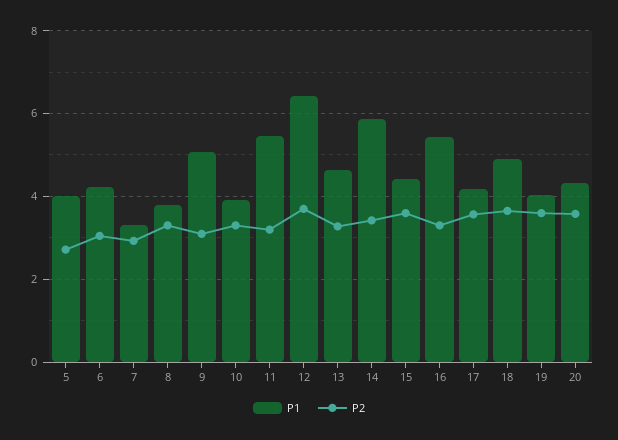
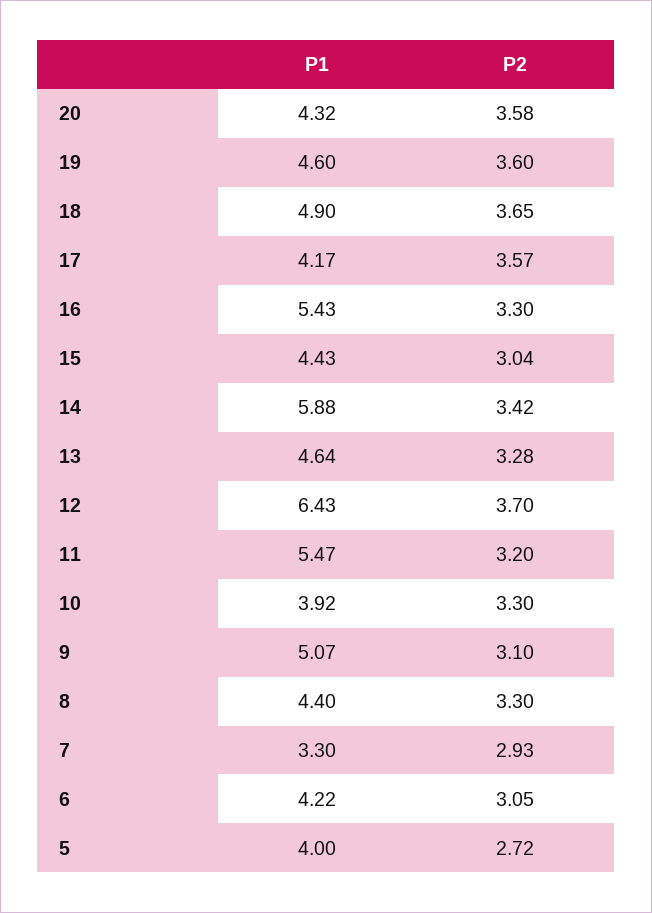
  {
    "P1": {
      "5": 4,
      "6": 4.22,
      "7": 3.3,
-     "8": 3.8,
+     "8": 4.4,
      "9": 5.07,
      "10": 3.92,
      "11": 5.47,
      "12": 6.43,
      "13": 4.64,
      "14": 5.88,
      "15": 4.43,
      "16": 5.43,
      "17": 4.17,
      "18": 4.9,
-     "19": 4,
+     "19": 4.6,
      "20": 4.32
    },
    "P2": {
      "5": 2.72,
      "6": 3.05,
      "7": 2.93,
      "8": 3.3,
      "9": 3.1,
      "10": 3.3,
      "11": 3.2,
      "12": 3.7,
      "13": 3.28,
      "14": 3.42,
-     "15": 3.6,
+     "15": 3.04,
      "16": 3.3,
      "17": 3.57,
      "18": 3.65,
      "19": 3.6,
      "20": 3.58
    }
  }

